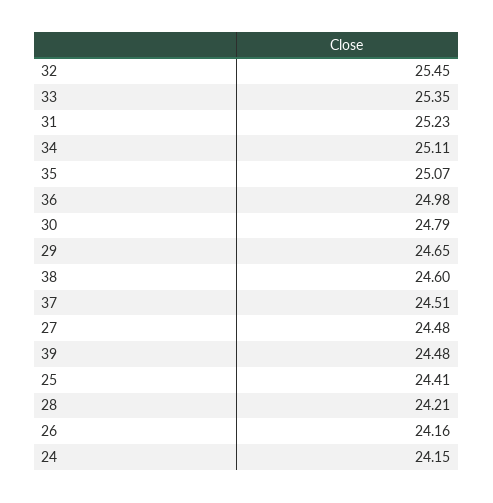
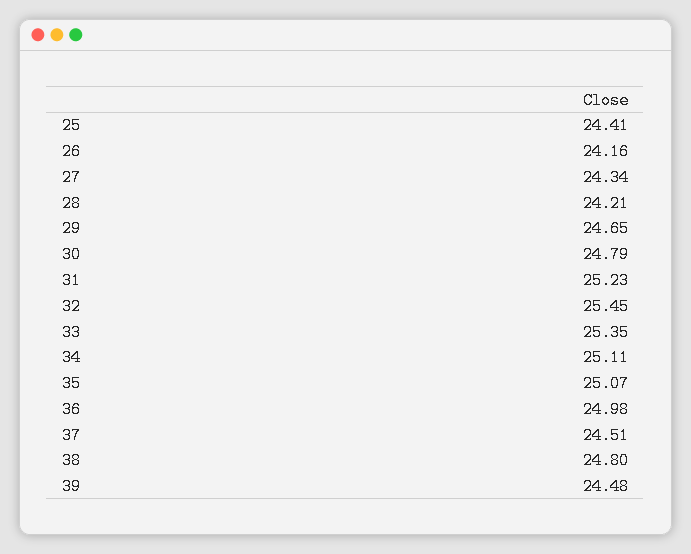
  {
    "32": 25.45,
    "33": 25.35,
    "31": 25.23,
    "34": 25.11,
    "35": 25.07,
    "36": 24.98,
    "30": 24.79,
    "29": 24.65,
-   "38": 24.6,
+   "38": 24.8,
    "37": 24.51,
-   "27": 24.48,
+   "27": 24.34,
    "39": 24.48,
    "25": 24.41,
    "28": 24.21,
-   "26": 24.16,
+   "26": 24.16
-   "24": 24.15
  }

